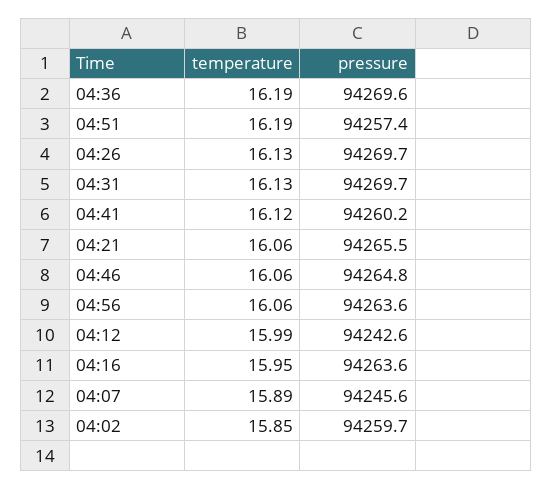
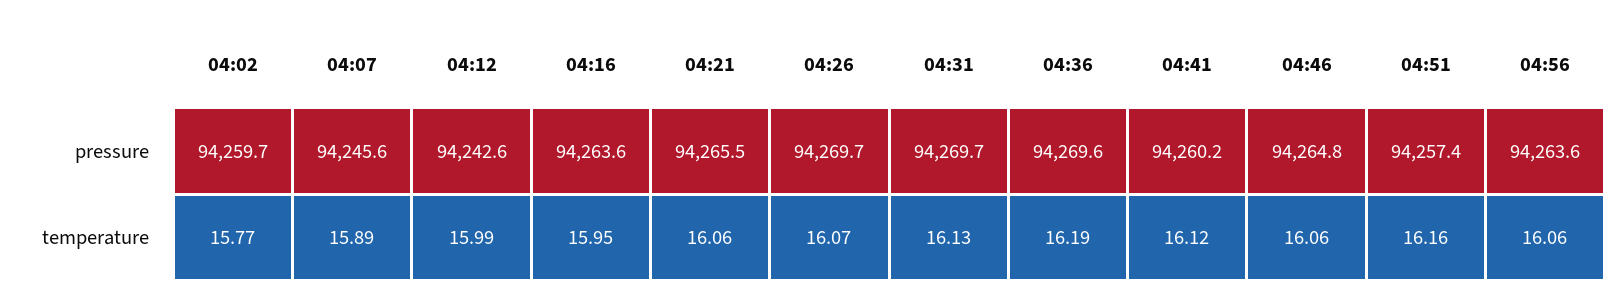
  {
    "temperature": {
      "04:36": 16.19,
-     "04:51": 16.19,
+     "04:51": 16.16,
-     "04:26": 16.13,
+     "04:26": 16.07,
      "04:31": 16.13,
      "04:41": 16.12,
      "04:21": 16.06,
      "04:46": 16.06,
      "04:56": 16.06,
      "04:12": 15.99,
      "04:16": 15.95,
      "04:07": 15.89,
-     "04:02": 15.85
+     "04:02": 15.77
    },
    "pressure": {
      "04:36": 94269.6,
      "04:51": 94257.4,
      "04:26": 94269.7,
      "04:31": 94269.7,
      "04:41": 94260.2,
      "04:21": 94265.5,
      "04:46": 94264.8,
      "04:56": 94263.6,
      "04:12": 94242.6,
      "04:16": 94263.6,
      "04:07": 94245.6,
      "04:02": 94259.7
    }
  }

